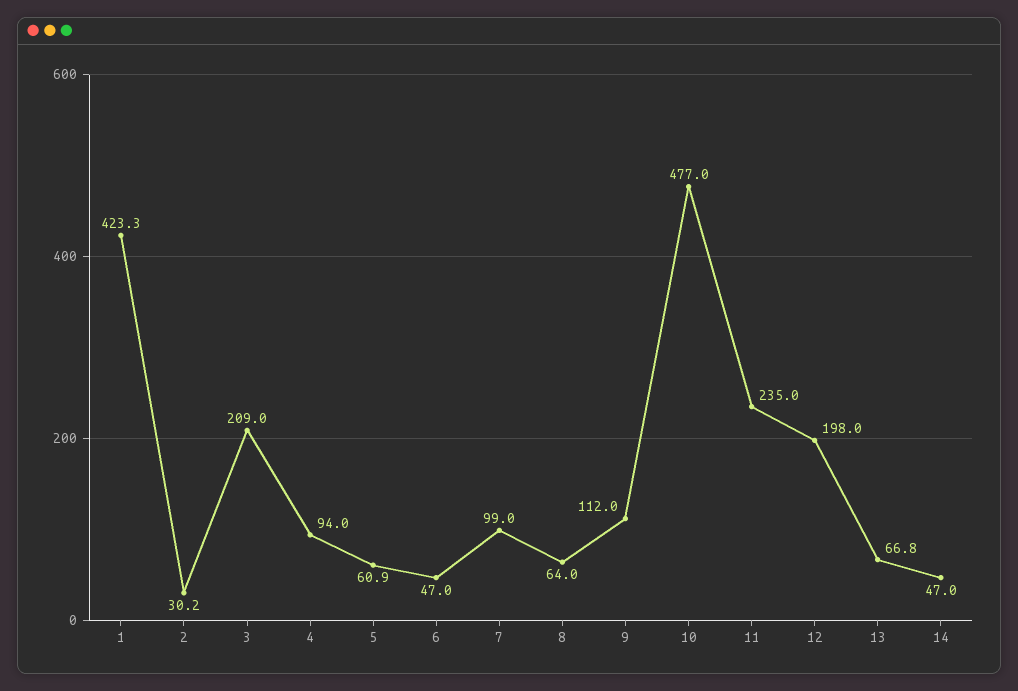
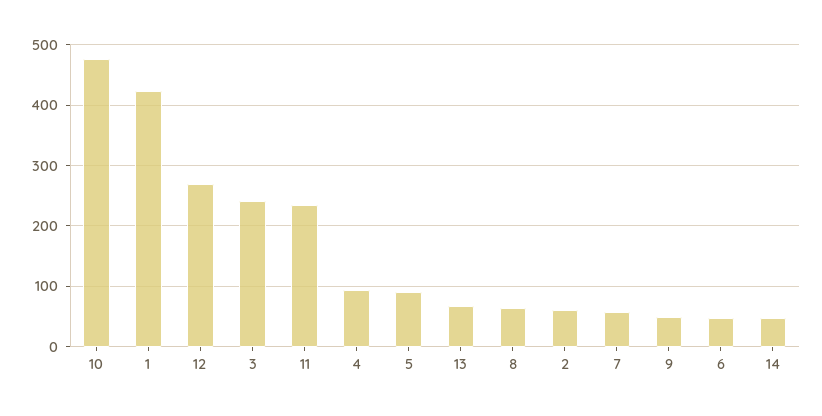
  {
    "1": 423.3,
-   "2": 30.2,
+   "2": 60,
-   "3": 209,
+   "3": 240,
    "4": 94,
-   "5": 60.9,
+   "5": 90,
    "6": 47,
-   "7": 99,
+   "7": 60,
    "8": 64,
-   "9": 112,
+   "9": 50,
    "10": 477,
    "11": 235,
-   "12": 198,
+   "12": 270,
    "13": 66.8,
    "14": 47
  }

